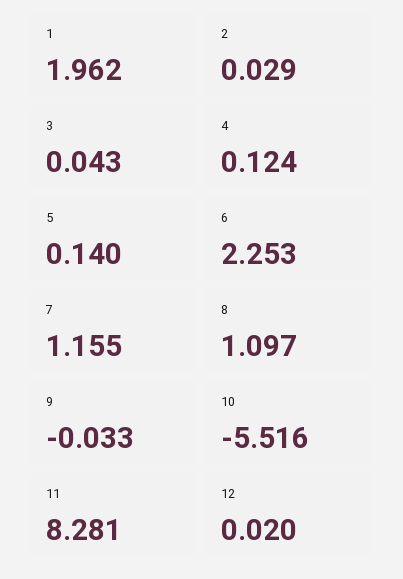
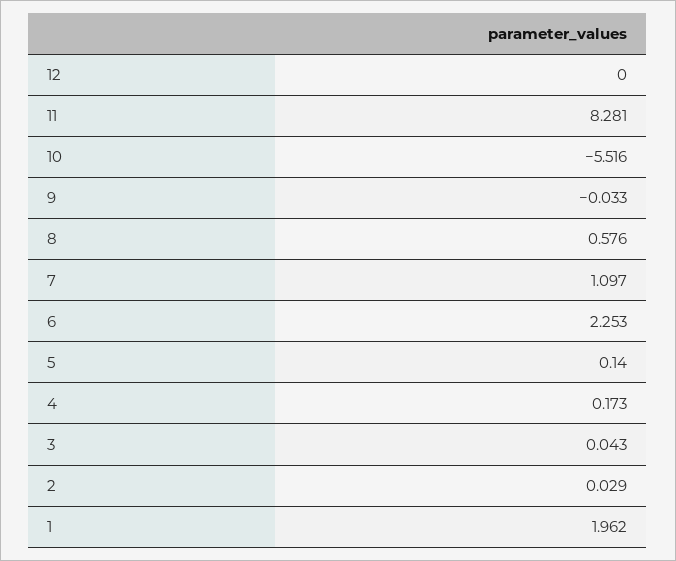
  {
    "1": 1.962,
    "2": 0.029,
    "3": 0.043,
-   "4": 0.124,
+   "4": 0.173,
    "5": 0.14,
    "6": 2.253,
-   "7": 1.155,
+   "7": 1.097,
-   "8": 1.097,
+   "8": 0.576,
    "9": -0.033,
    "10": -5.516,
    "11": 8.281,
-   "12": 0.02
+   "12": 0
  }

